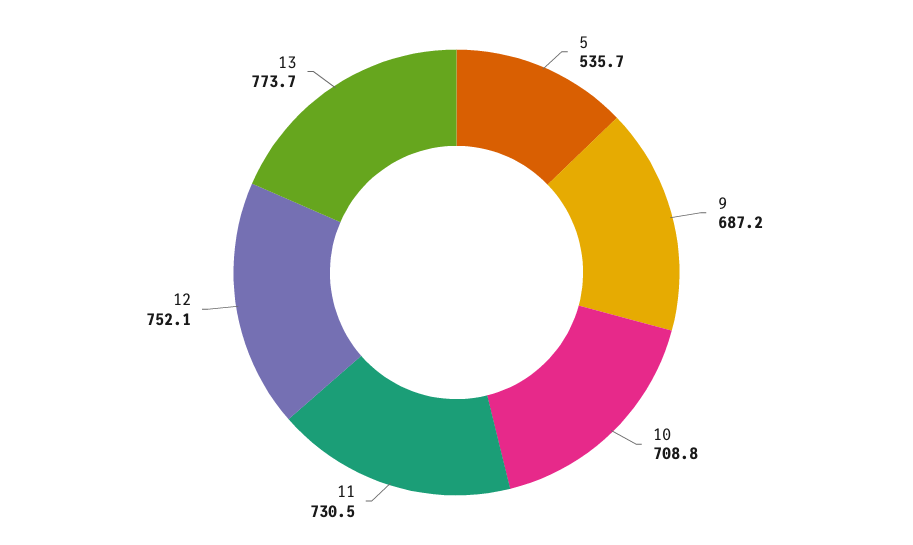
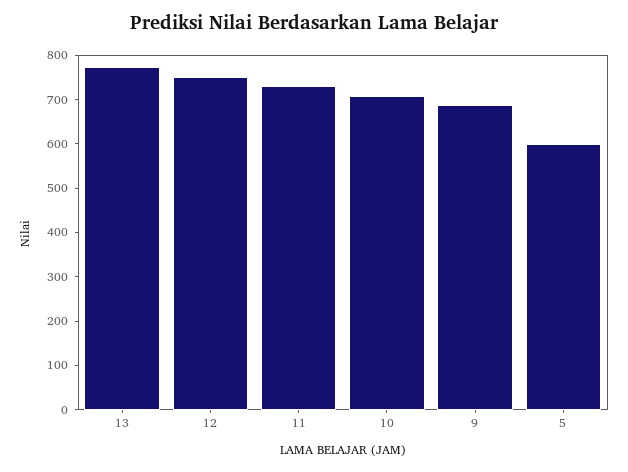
  {
-   "5": 535.7,
+   "5": 600,
    "9": 687.2,
    "10": 708.8,
    "11": 730.5,
    "12": 752.1,
    "13": 773.7
  }

